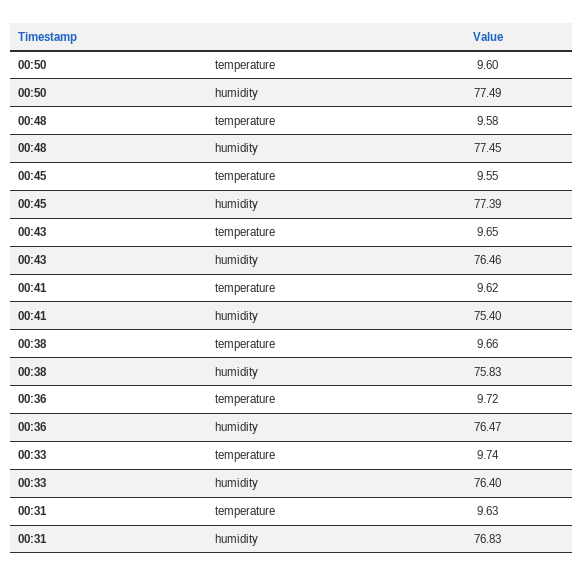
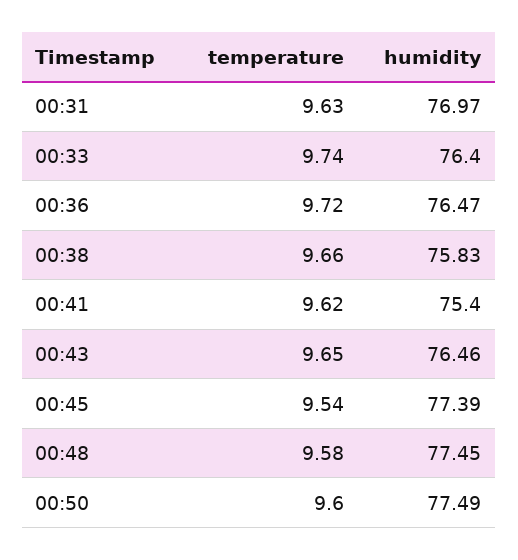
  {
    "00:50": {
      "temperature": 9.6,
      "humidity": 77.49
    },
    "00:48": {
      "temperature": 9.58,
      "humidity": 77.45
    },
    "00:45": {
-     "temperature": 9.55,
+     "temperature": 9.54,
      "humidity": 77.39
    },
    "00:43": {
      "temperature": 9.65,
      "humidity": 76.46
    },
    "00:41": {
      "temperature": 9.62,
      "humidity": 75.4
    },
    "00:38": {
      "temperature": 9.66,
      "humidity": 75.83
    },
    "00:36": {
      "temperature": 9.72,
      "humidity": 76.47
    },
    "00:33": {
      "temperature": 9.74,
      "humidity": 76.4
    },
    "00:31": {
      "temperature": 9.63,
-     "humidity": 76.83
+     "humidity": 76.97
    }
  }

